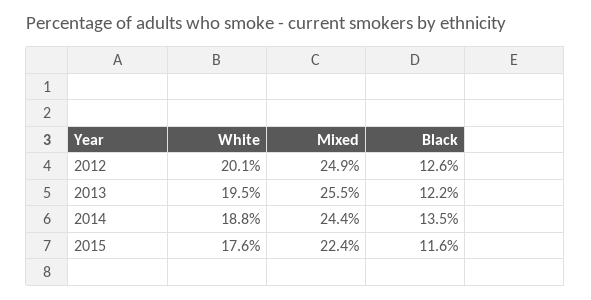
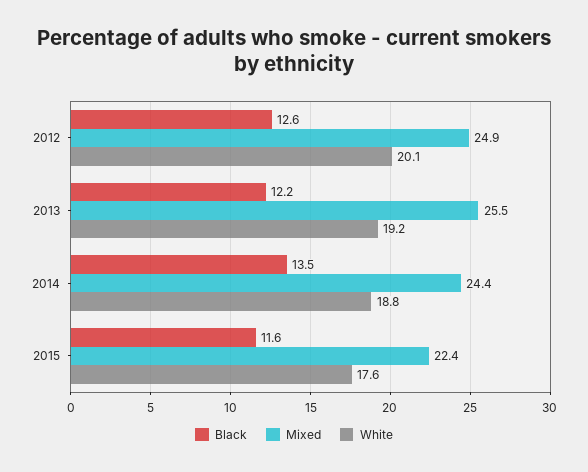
  {
    "White": {
      "2012": 20.1,
-     "2013": 19.5,
+     "2013": 19.2,
      "2014": 18.8,
      "2015": 17.6
    },
    "Mixed": {
      "2012": 24.9,
      "2013": 25.5,
      "2014": 24.4,
      "2015": 22.4
    },
    "Black": {
      "2012": 12.6,
      "2013": 12.2,
      "2014": 13.5,
      "2015": 11.6
    }
  }

